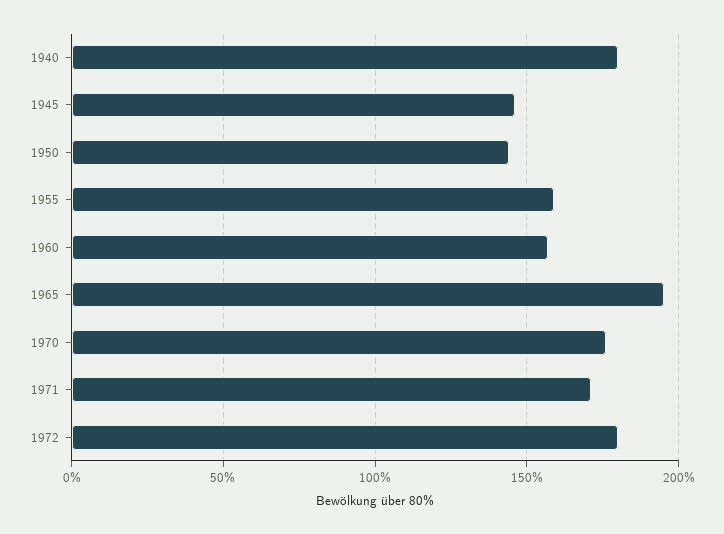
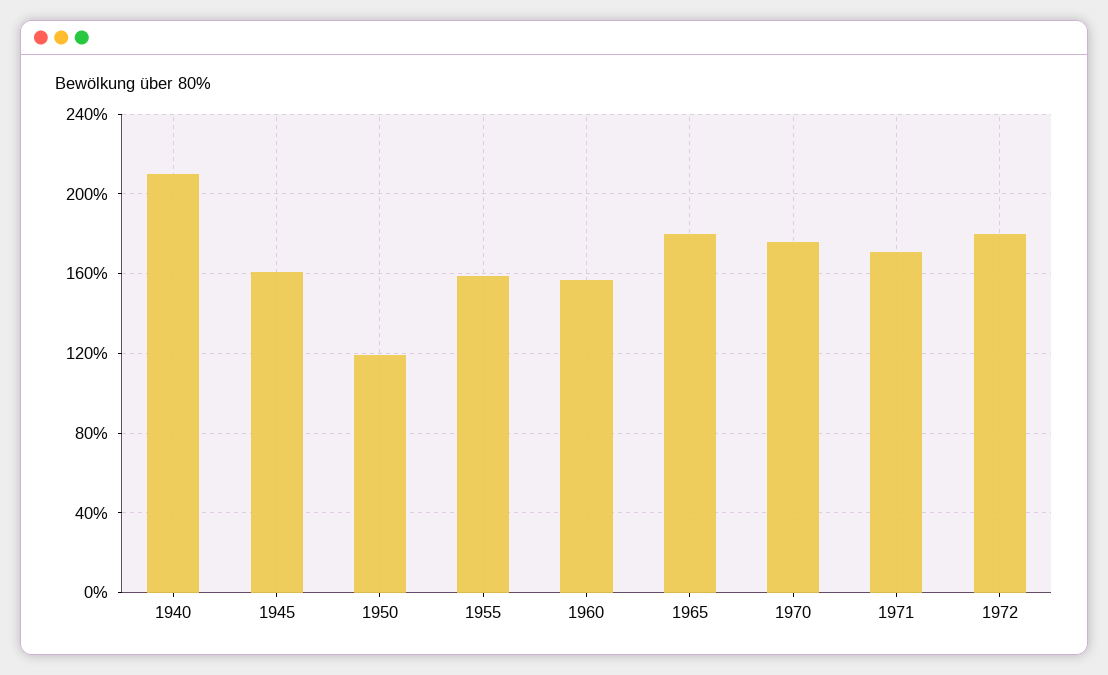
  {
-   "1940": 180,
+   "1940": 210,
-   "1945": 145,
+   "1945": 160,
-   "1950": 145,
+   "1950": 120,
    "1955": 160,
    "1960": 155,
-   "1965": 195,
+   "1965": 180,
    "1970": 175,
    "1971": 170,
    "1972": 180
  }

